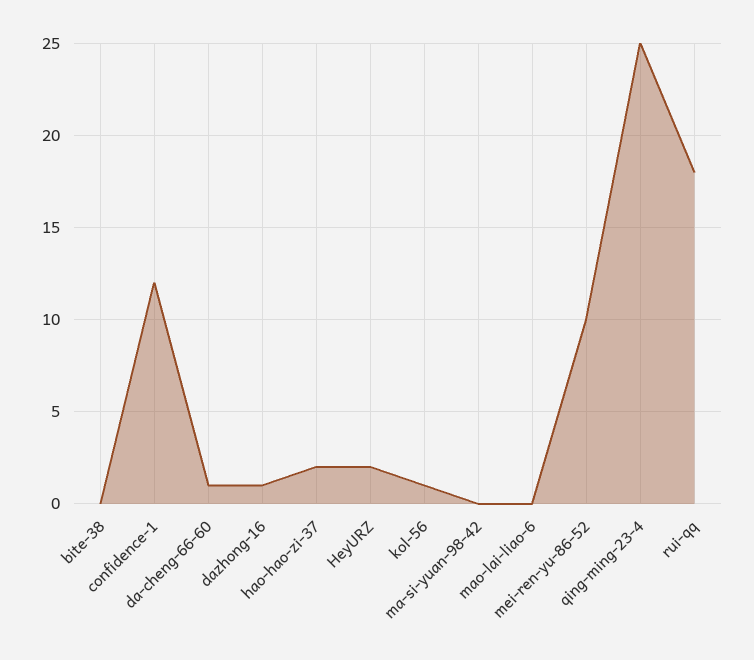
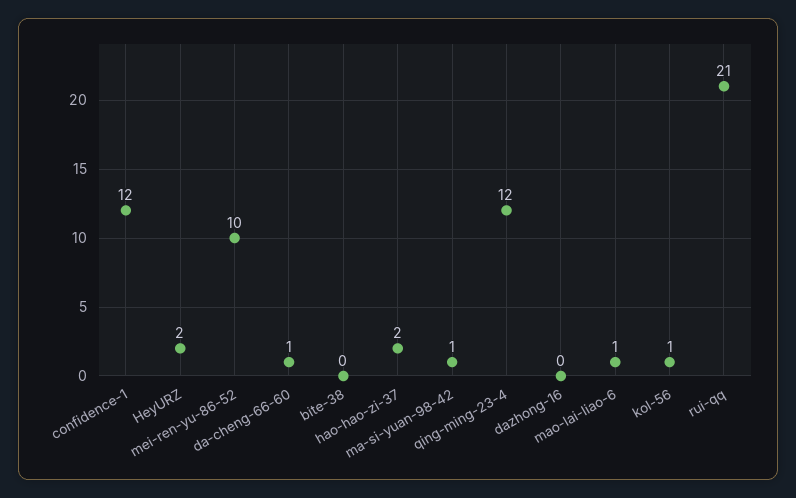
  {
    "bite-38": 0,
    "confidence-1": 12,
    "da-cheng-66-60": 1,
-   "dazhong-16": 1,
+   "dazhong-16": 0,
    "hao-hao-zi-37": 2,
    "HeyURZ": 2,
    "kol-56": 1,
-   "ma-si-yuan-98-42": 0,
+   "ma-si-yuan-98-42": 1,
-   "mao-lai-liao-6": 0,
+   "mao-lai-liao-6": 1,
    "mei-ren-yu-86-52": 10,
-   "qing-ming-23-4": 25,
+   "qing-ming-23-4": 12,
-   "rui-qq": 18
+   "rui-qq": 21
  }

